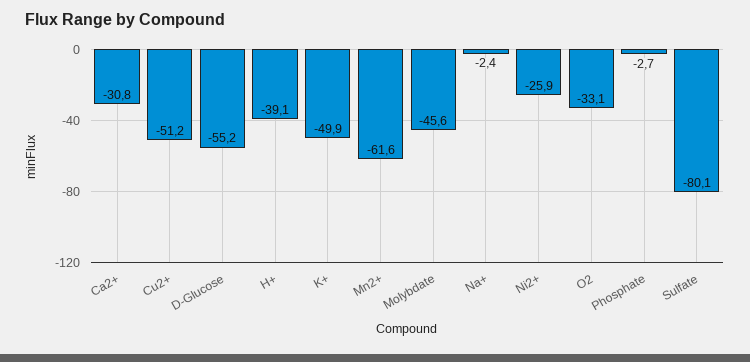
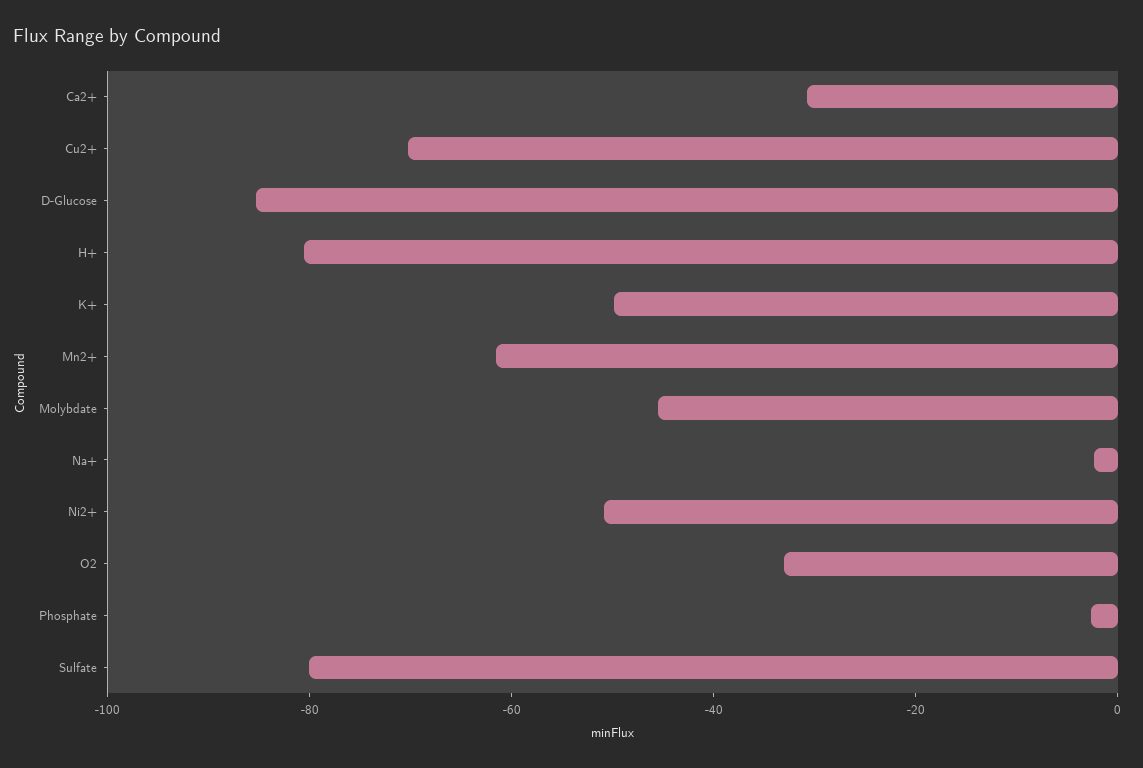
  {
    "Ca2+": -30.8,
-   "Cu2+": -51.2,
+   "Cu2+": -70,
-   "D-Glucose": -55.2,
+   "D-Glucose": -85,
-   "H+": -39.1,
+   "H+": -80,
    "K+": -49.9,
    "Mn2+": -61.6,
    "Molybdate": -45.6,
    "Na+": -2.4,
-   "Ni2+": -25.9,
+   "Ni2+": -50,
    "O2": -33.1,
    "Phosphate": -2.7,
    "Sulfate": -80.1
  }

